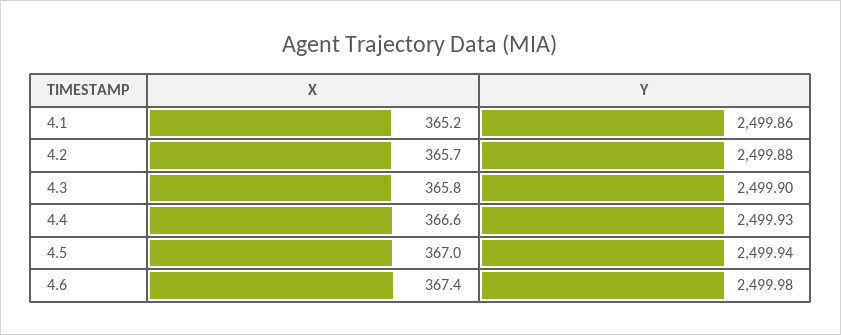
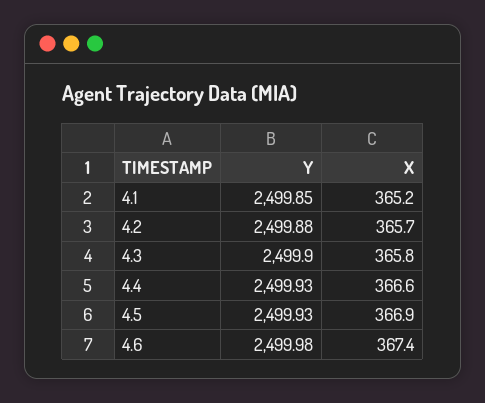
  {
    "X": {
      "4.1": 365.2,
      "4.2": 365.7,
      "4.3": 365.8,
      "4.4": 366.6,
-     "4.5": 367,
+     "4.5": 366.9,
      "4.6": 367.4
    },
    "Y": {
-     "4.1": 2499.86,
+     "4.1": 2499.85,
      "4.2": 2499.88,
      "4.3": 2499.9,
      "4.4": 2499.93,
-     "4.5": 2499.94,
+     "4.5": 2499.93,
      "4.6": 2499.98
    }
  }

